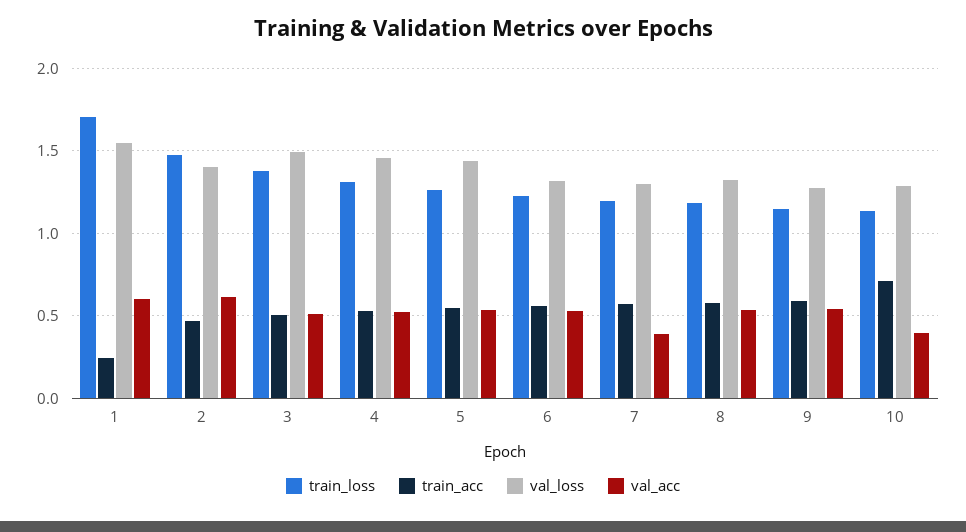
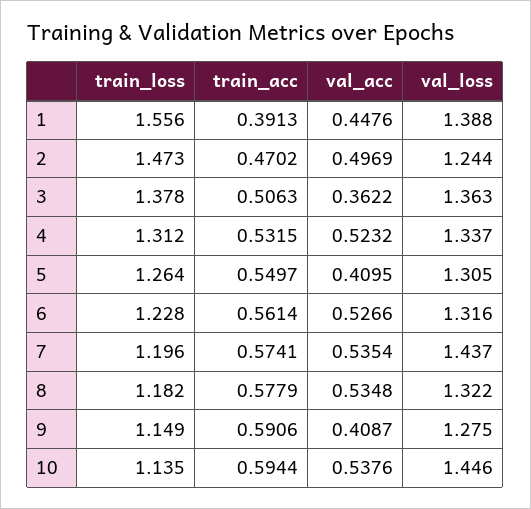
  {
    "train_loss": {
-     "1": 1.7,
+     "1": 1.556,
      "2": 1.473,
      "3": 1.378,
      "4": 1.312,
      "5": 1.264,
      "6": 1.228,
      "7": 1.196,
      "8": 1.182,
      "9": 1.149,
      "10": 1.135
    },
    "train_acc": {
-     "1": 0.25,
+     "1": 0.3913,
      "2": 0.4702,
      "3": 0.5063,
      "4": 0.5315,
      "5": 0.5497,
      "6": 0.5614,
      "7": 0.5741,
      "8": 0.5779,
      "9": 0.5906,
-     "10": 0.7
+     "10": 0.5944
    },
    "val_loss": {
-     "1": 1.55,
+     "1": 1.388,
-     "2": 1.4,
+     "2": 1.244,
-     "3": 1.5,
+     "3": 1.363,
-     "4": 1.45,
+     "4": 1.337,
-     "5": 1.45,
+     "5": 1.305,
      "6": 1.316,
-     "7": 1.3,
+     "7": 1.437,
      "8": 1.322,
      "9": 1.275,
-     "10": 1.3
+     "10": 1.446
    },
    "val_acc": {
-     "1": 0.6,
+     "1": 0.4476,
-     "2": 0.6,
+     "2": 0.4969,
-     "3": 0.5,
+     "3": 0.3622,
      "4": 0.5232,
-     "5": 0.55,
+     "5": 0.4095,
      "6": 0.5266,
-     "7": 0.4,
+     "7": 0.5354,
      "8": 0.5348,
-     "9": 0.55,
+     "9": 0.4087,
-     "10": 0.4
+     "10": 0.5376
    }
  }

